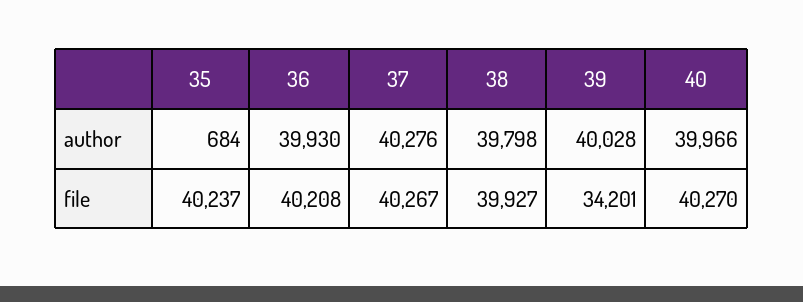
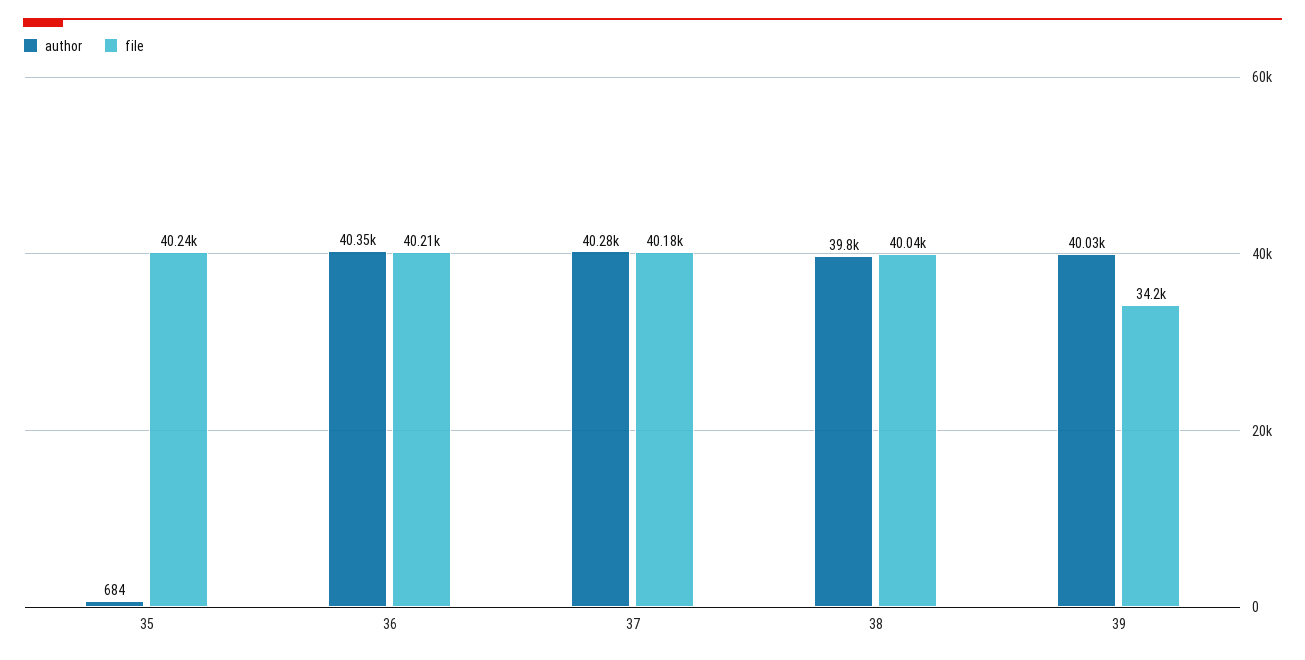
  {
    "author": {
      "35": 684,
-     "36": 39930,
+     "36": 40350,
      "37": 40276,
      "38": 39798,
-     "39": 40028,
+     "39": 40028
-     "40": 39966
    },
    "file": {
      "35": 40237,
      "36": 40208,
-     "37": 40267,
+     "37": 40180,
-     "38": 39927,
+     "38": 40040,
-     "39": 34201,
+     "39": 34201
-     "40": 40270
    }
  }

